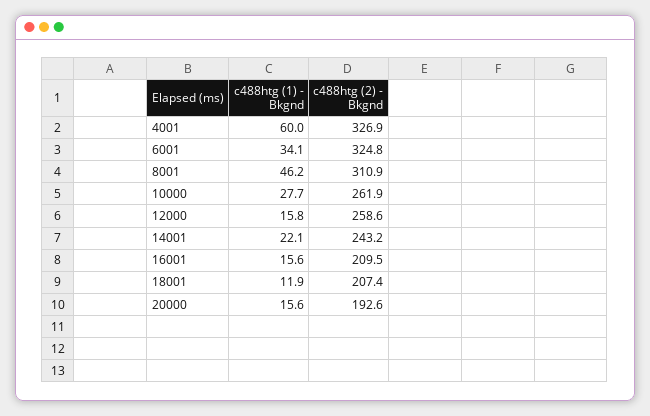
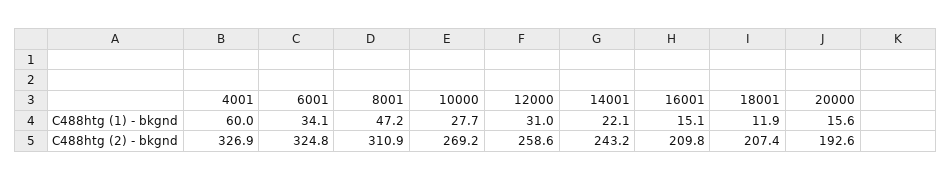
  {
    "c488htg (1) - Bkgnd": {
      "4001": 60,
      "6001": 34.1,
-     "8001": 46.2,
+     "8001": 47.2,
      "10000": 27.7,
-     "12000": 15.8,
+     "12000": 31,
      "14001": 22.1,
-     "16001": 15.6,
+     "16001": 15.1,
      "18001": 11.9,
      "20000": 15.6
    },
    "c488htg (2) - Bkgnd": {
      "4001": 326.9,
      "6001": 324.8,
      "8001": 310.9,
-     "10000": 261.9,
+     "10000": 269.2,
      "12000": 258.6,
      "14001": 243.2,
-     "16001": 209.5,
+     "16001": 209.8,
      "18001": 207.4,
      "20000": 192.6
    }
  }

